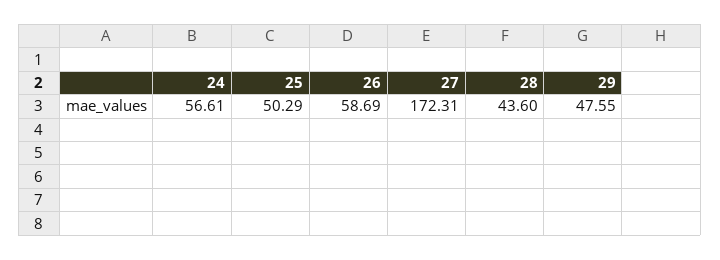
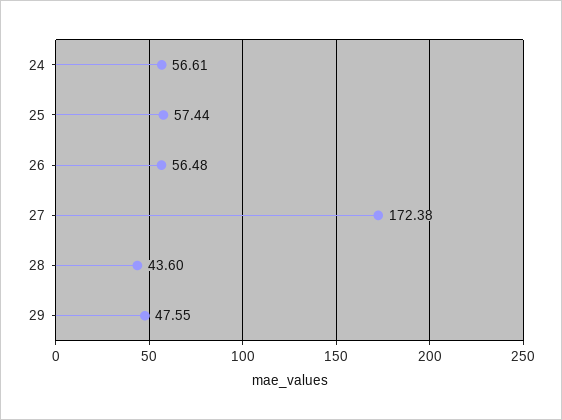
  {
    "24": 56.61,
-   "25": 50.29,
+   "25": 57.44,
-   "26": 58.69,
+   "26": 56.48,
-   "27": 172.31,
+   "27": 172.38,
    "28": 43.6,
    "29": 47.55
  }

